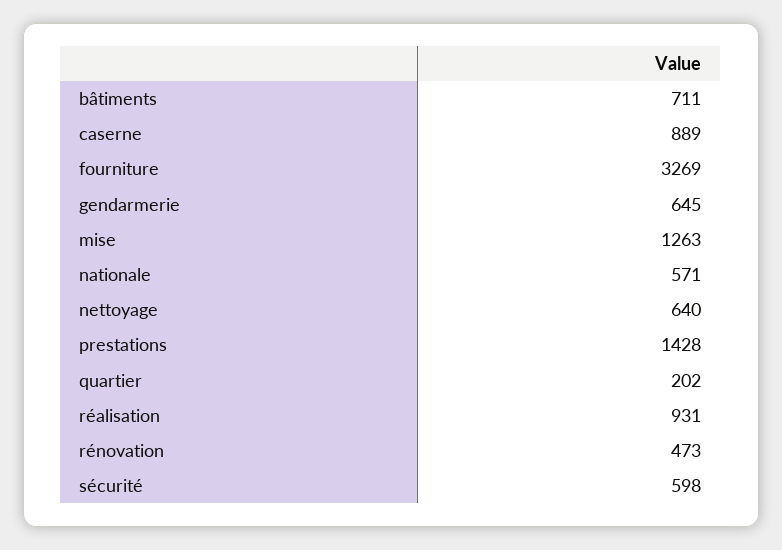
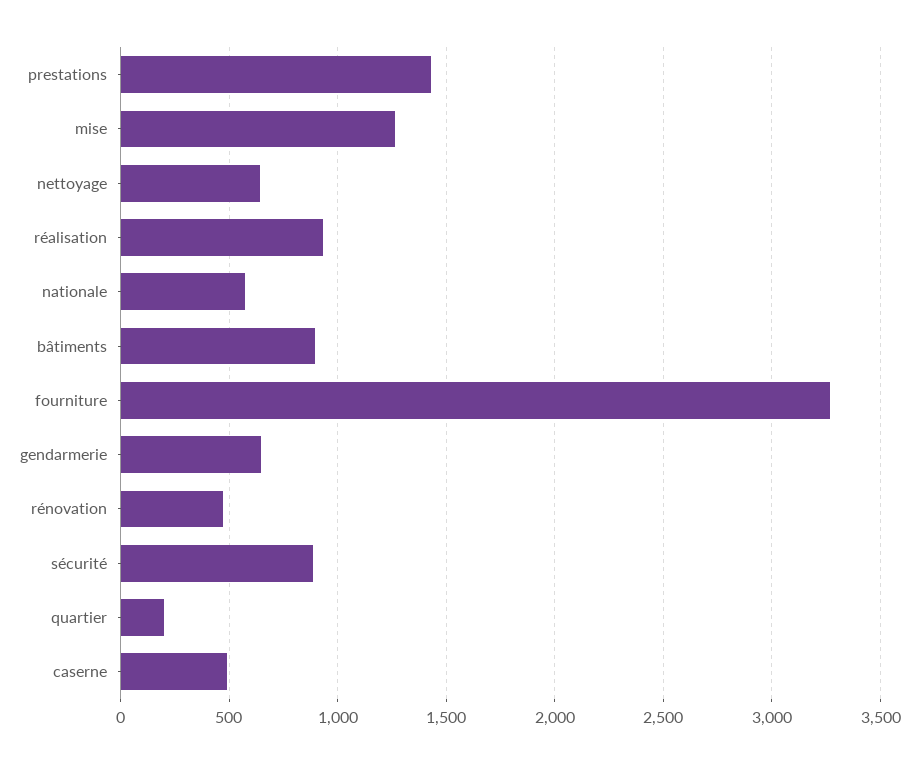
  {
-   "bâtiments": 711,
+   "bâtiments": 900,
-   "caserne": 889,
+   "caserne": 500,
    "fourniture": 3269,
    "gendarmerie": 645,
    "mise": 1263,
    "nationale": 571,
    "nettoyage": 640,
    "prestations": 1428,
    "quartier": 202,
    "réalisation": 931,
    "rénovation": 473,
-   "sécurité": 598
+   "sécurité": 900
  }

